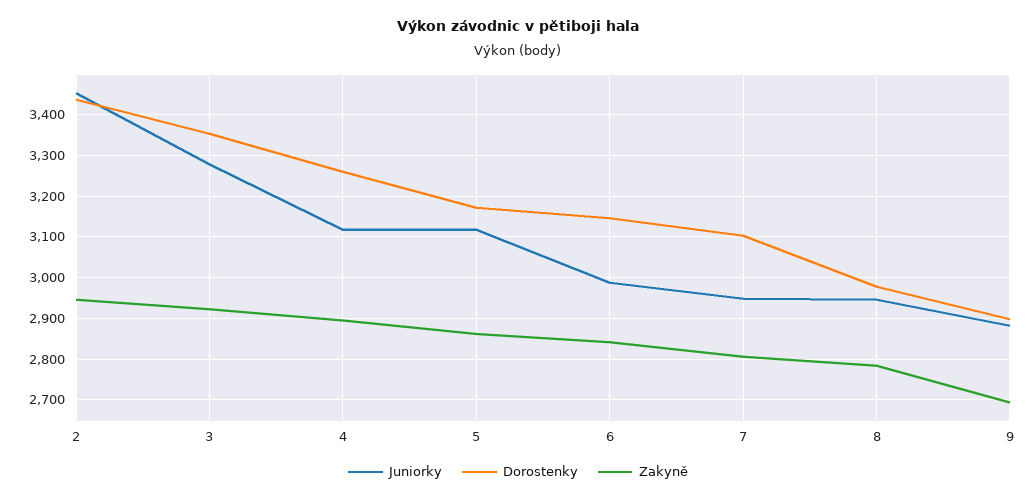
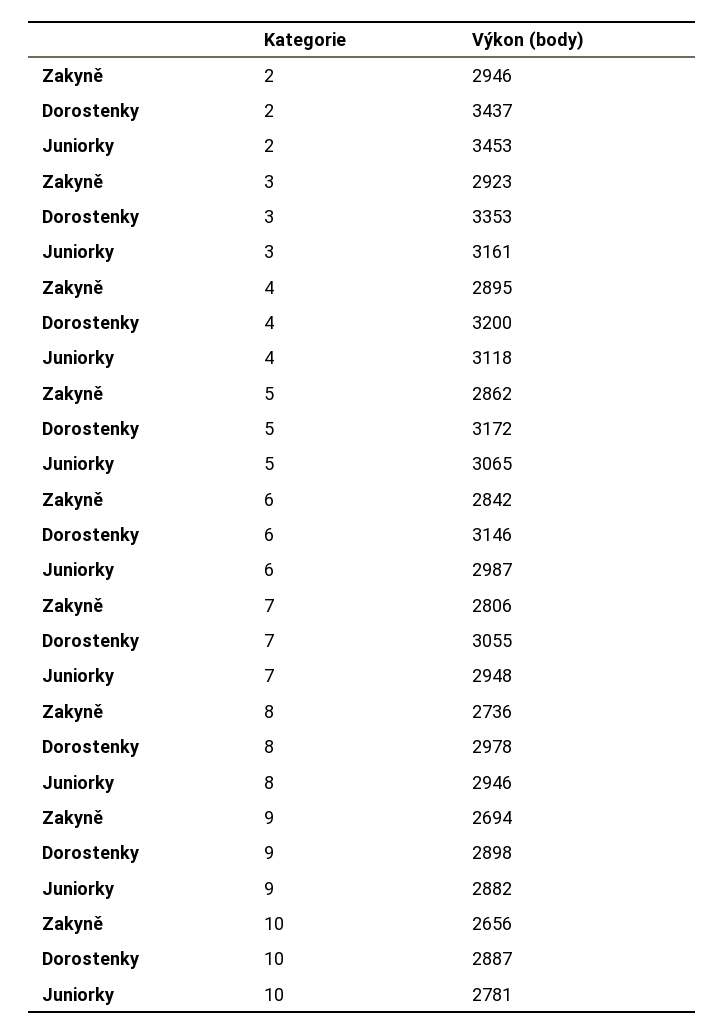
  {
    "Juniorky": {
      "2": 3453,
-     "3": 3280,
+     "3": 3161,
      "4": 3118,
-     "5": 3120,
+     "5": 3065,
      "6": 2987,
      "7": 2948,
      "8": 2946,
-     "9": 2882
+     "9": 2882,
+     "10": 2781
    },
    "Dorostenky": {
      "2": 3437,
      "3": 3353,
-     "4": 3260,
+     "4": 3200,
      "5": 3172,
      "6": 3146,
-     "7": 3100,
+     "7": 3055,
      "8": 2978,
-     "9": 2898
+     "9": 2898,
+     "10": 2887
    },
    "Zakyně": {
      "2": 2946,
      "3": 2923,
      "4": 2895,
      "5": 2862,
      "6": 2842,
      "7": 2806,
-     "8": 2780,
+     "8": 2736,
-     "9": 2694
+     "9": 2694,
+     "10": 2656
    }
  }

